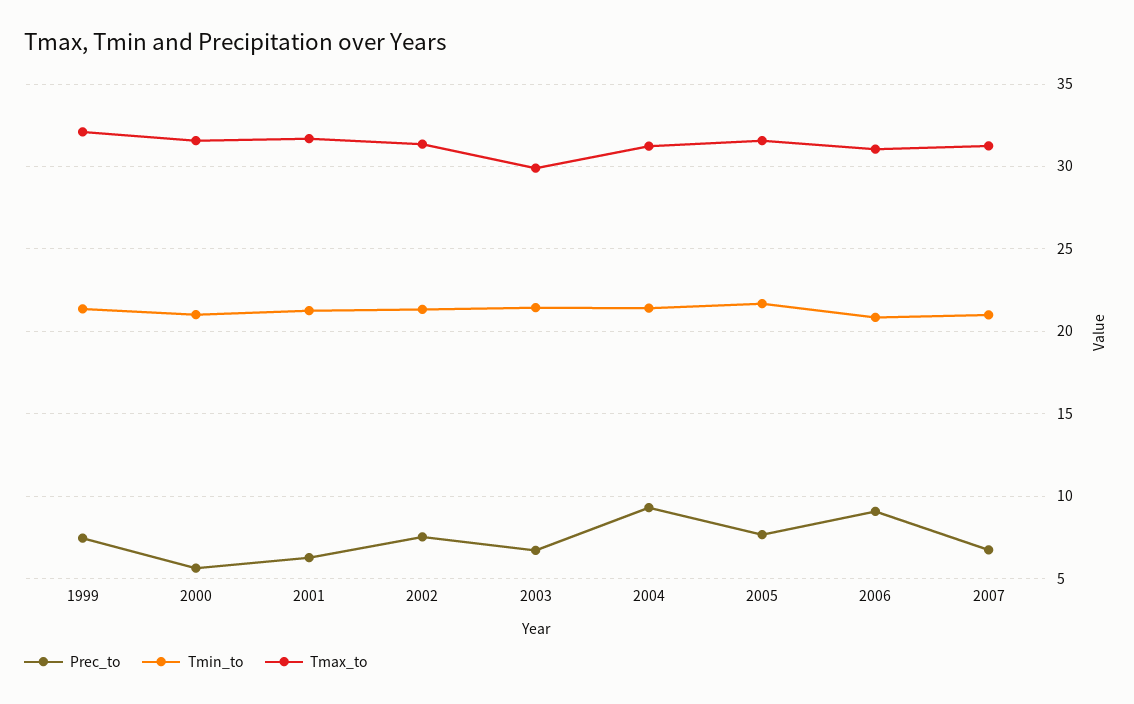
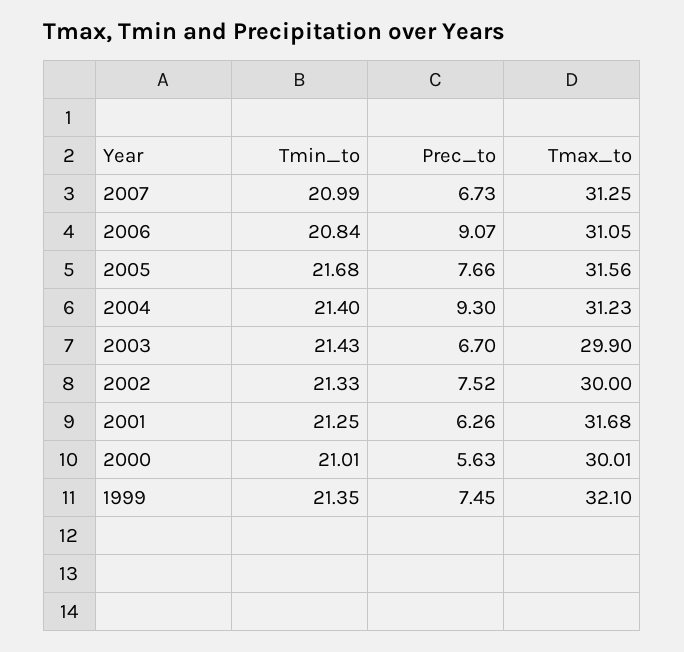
  {
    "Prec_to": {
      "1999": 7.45,
      "2000": 5.63,
      "2001": 6.26,
      "2002": 7.52,
      "2003": 6.7,
      "2004": 9.3,
      "2005": 7.66,
      "2006": 9.07,
      "2007": 6.73
    },
    "Tmin_to": {
      "1999": 21.35,
      "2000": 21.01,
      "2001": 21.25,
      "2002": 21.33,
      "2003": 21.43,
      "2004": 21.4,
      "2005": 21.68,
      "2006": 20.84,
      "2007": 20.99
    },
    "Tmax_to": {
      "1999": 32.1,
-     "2000": 31.5,
+     "2000": 30.01,
      "2001": 31.68,
-     "2002": 31.5,
+     "2002": 30,
      "2003": 29.9,
      "2004": 31.23,
      "2005": 31.56,
      "2006": 31.05,
      "2007": 31.25
    }
  }

